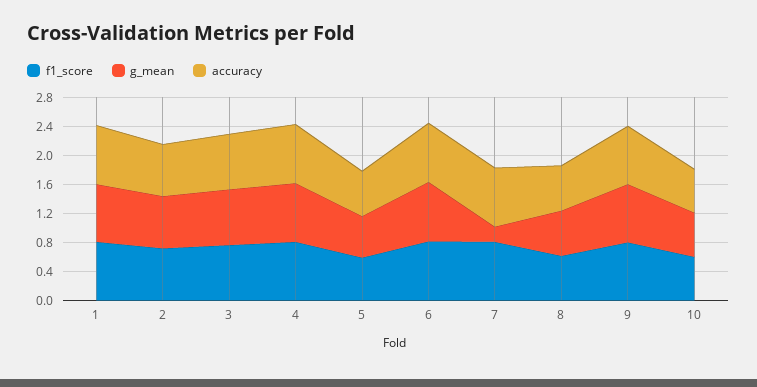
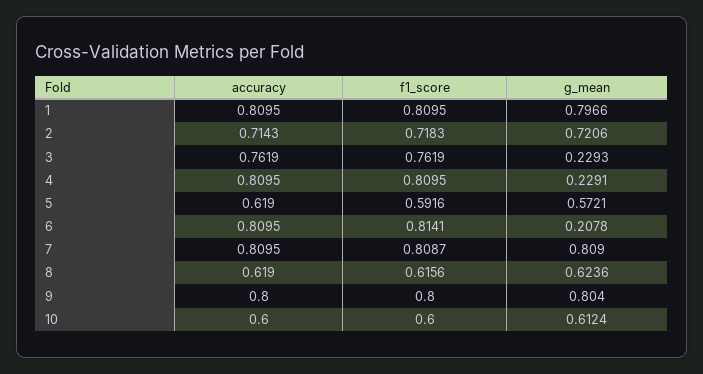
  {
    "f1_score": {
      "1": 0.8095,
      "2": 0.7183,
      "3": 0.7619,
      "4": 0.8095,
      "5": 0.5916,
      "6": 0.8141,
      "7": 0.8087,
      "8": 0.6156,
      "9": 0.8,
      "10": 0.6
    },
    "g_mean": {
      "1": 0.7966,
      "2": 0.7206,
-     "3": 0.8,
+     "3": 0.2293,
-     "4": 0.8,
+     "4": 0.2291,
      "5": 0.5721,
-     "6": 0.8,
+     "6": 0.2078,
-     "7": 0.2,
+     "7": 0.809,
      "8": 0.6236,
      "9": 0.804,
      "10": 0.6124
    },
    "accuracy": {
      "1": 0.8095,
      "2": 0.7143,
      "3": 0.7619,
      "4": 0.8095,
      "5": 0.619,
      "6": 0.8095,
      "7": 0.8095,
      "8": 0.619,
      "9": 0.8,
      "10": 0.6
    }
  }

